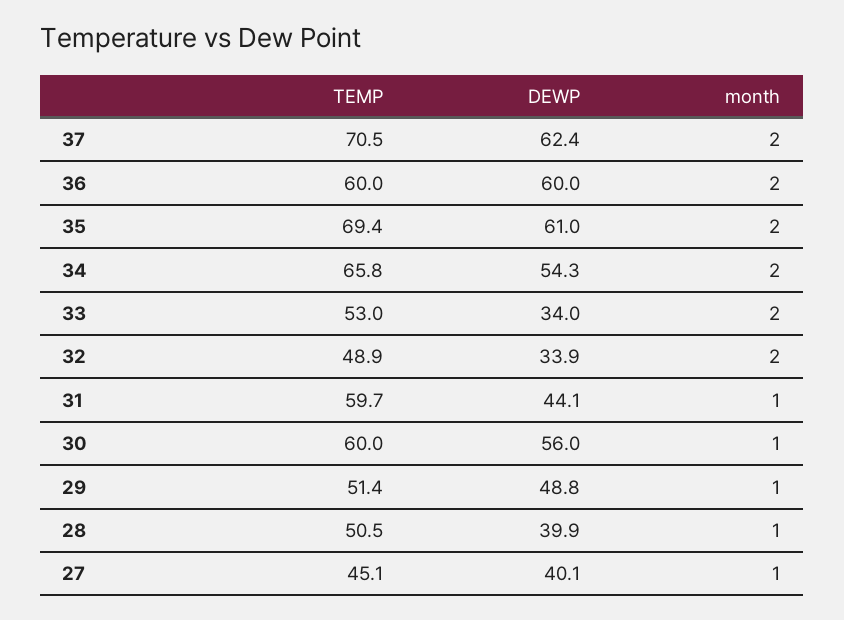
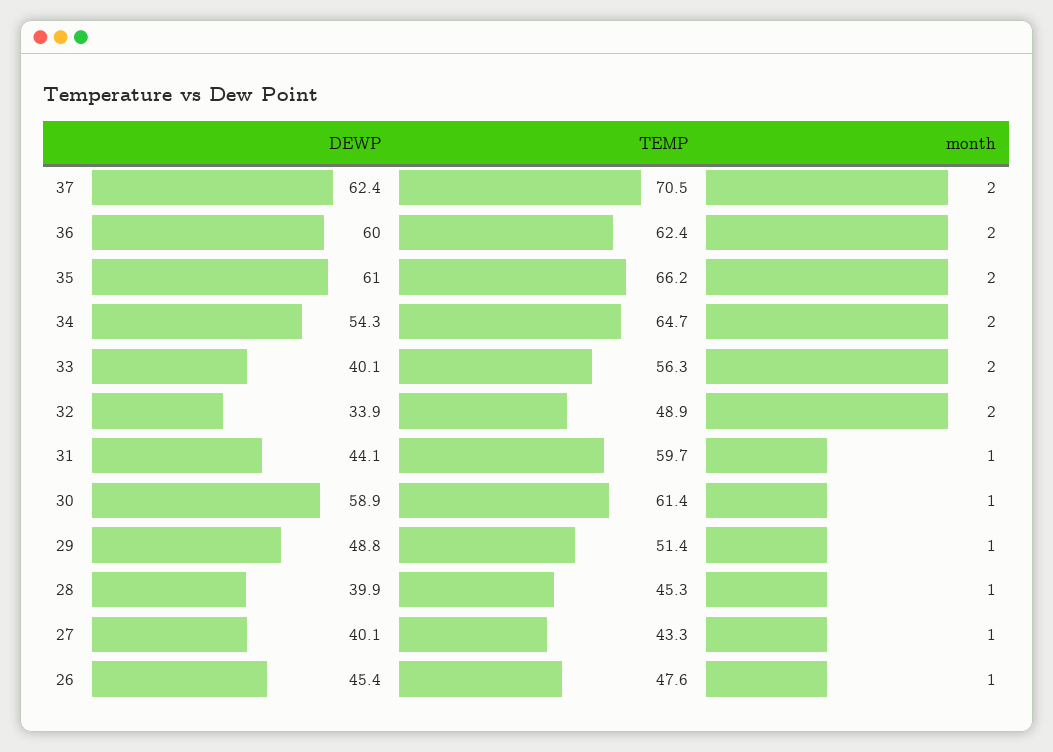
  {
    "TEMP": {
      "37": 70.5,
-     "36": 60,
+     "36": 62.4,
-     "35": 69.4,
+     "35": 66.2,
-     "34": 65.8,
+     "34": 64.7,
-     "33": 53,
+     "33": 56.3,
      "32": 48.9,
      "31": 59.7,
-     "30": 60,
+     "30": 61.4,
      "29": 51.4,
-     "28": 50.5,
+     "28": 45.3,
-     "27": 45.1
+     "27": 43.3,
+     "26": 47.6
    },
    "DEWP": {
      "37": 62.4,
      "36": 60,
      "35": 61,
      "34": 54.3,
-     "33": 34,
+     "33": 40.1,
      "32": 33.9,
      "31": 44.1,
-     "30": 56,
+     "30": 58.9,
      "29": 48.8,
      "28": 39.9,
-     "27": 40.1
+     "27": 40.1,
+     "26": 45.4
    },
    "month": {
      "37": 2,
      "36": 2,
      "35": 2,
      "34": 2,
      "33": 2,
      "32": 2,
      "31": 1,
      "30": 1,
      "29": 1,
      "28": 1,
-     "27": 1
+     "27": 1,
+     "26": 1
    }
  }

